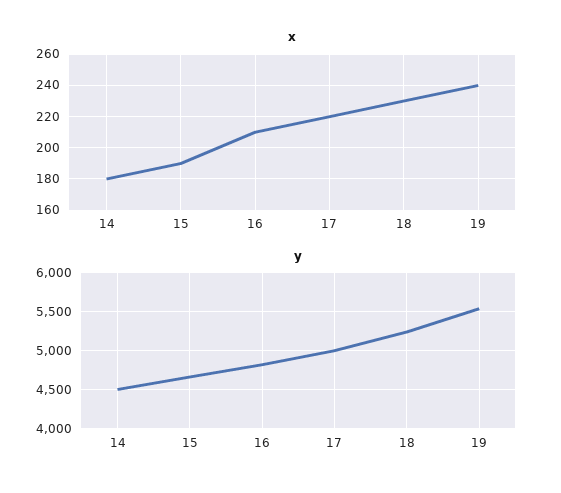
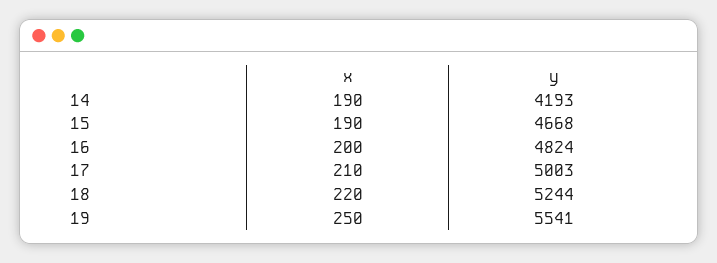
  {
    "x": {
-     "14": 180,
+     "14": 190,
      "15": 190,
-     "16": 210,
+     "16": 200,
-     "17": 220,
+     "17": 210,
-     "18": 230,
+     "18": 220,
-     "19": 240
+     "19": 250
    },
    "y": {
-     "14": 4500,
+     "14": 4193,
      "15": 4668,
      "16": 4824,
      "17": 5003,
      "18": 5244,
      "19": 5541
    }
  }

